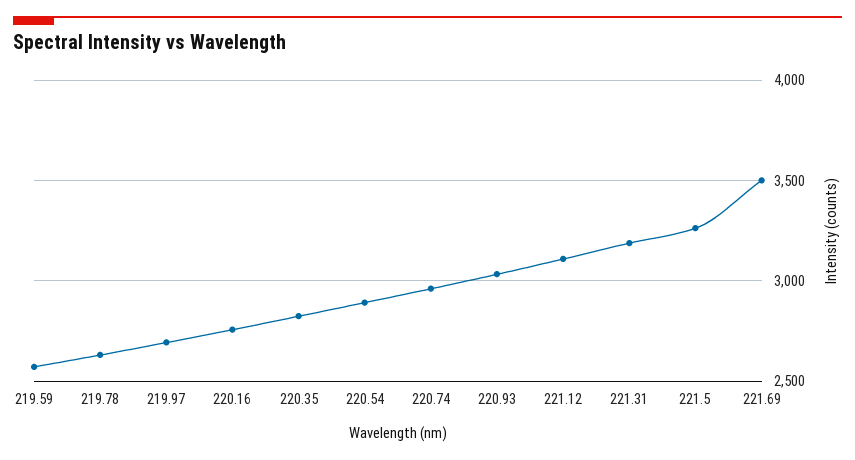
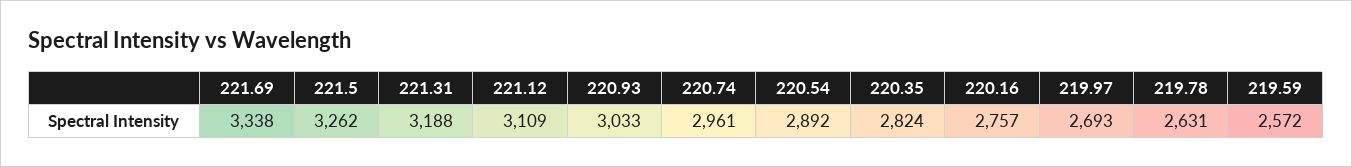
  {
    "219.59": 2572,
    "219.78": 2631,
    "219.97": 2693,
    "220.16": 2757,
    "220.35": 2824,
    "220.54": 2892,
    "220.74": 2961,
    "220.93": 3033,
    "221.12": 3109,
    "221.31": 3188,
    "221.5": 3262,
-   "221.69": 3500
+   "221.69": 3338
  }

